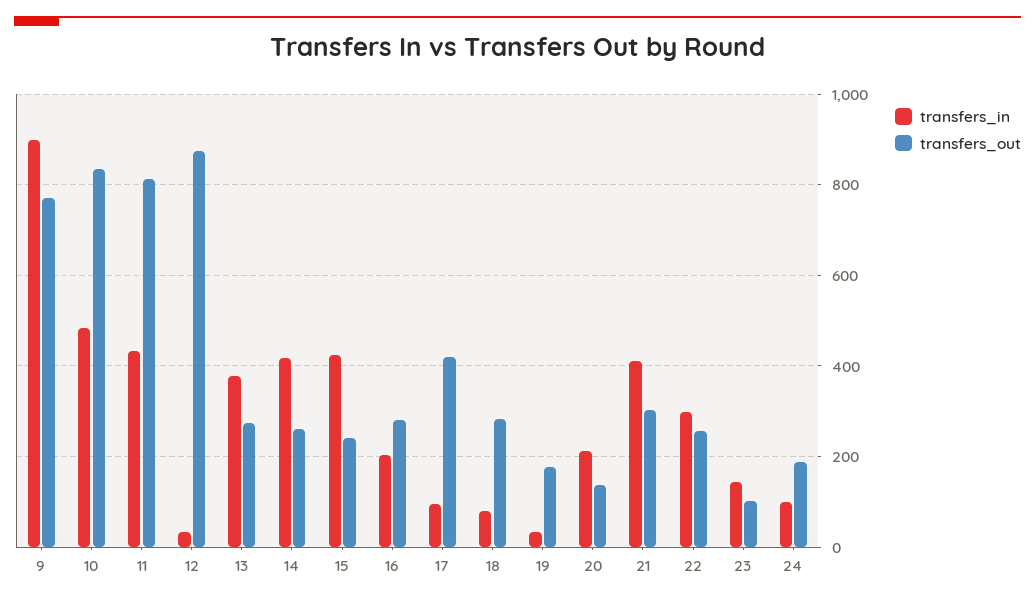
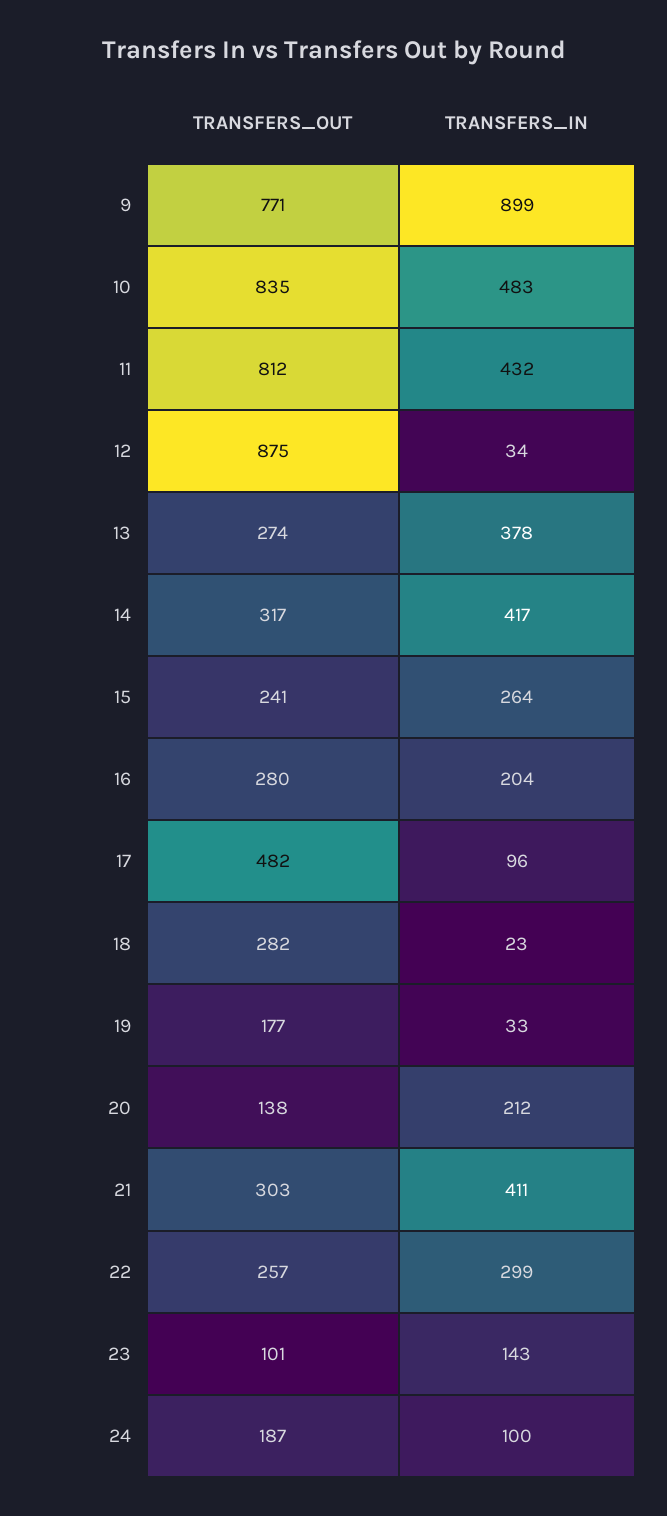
  {
    "transfers_in": {
      "9": 899,
      "10": 483,
      "11": 432,
      "12": 34,
      "13": 378,
      "14": 417,
-     "15": 420,
+     "15": 264,
      "16": 204,
      "17": 96,
-     "18": 80,
+     "18": 23,
      "19": 33,
      "20": 212,
      "21": 411,
      "22": 299,
      "23": 143,
      "24": 100
    },
    "transfers_out": {
      "9": 771,
      "10": 835,
      "11": 812,
      "12": 875,
      "13": 274,
-     "14": 260,
+     "14": 317,
      "15": 241,
      "16": 280,
-     "17": 420,
+     "17": 482,
      "18": 282,
      "19": 177,
      "20": 138,
      "21": 303,
      "22": 257,
      "23": 101,
      "24": 187
    }
  }

